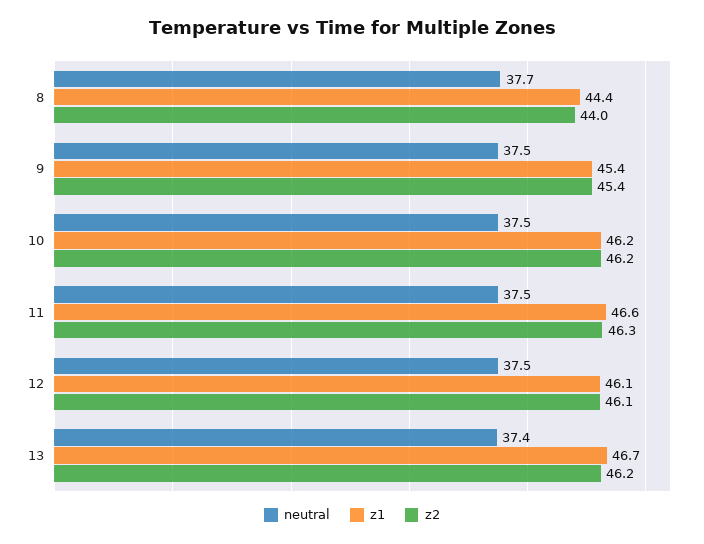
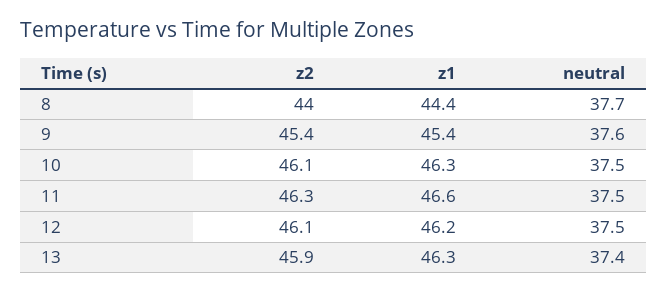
  {
    "neutral": {
      "8": 37.7,
-     "9": 37.5,
+     "9": 37.6,
      "10": 37.5,
      "11": 37.5,
      "12": 37.5,
      "13": 37.4
    },
    "z1": {
      "8": 44.4,
      "9": 45.4,
-     "10": 46.2,
+     "10": 46.3,
      "11": 46.6,
-     "12": 46.1,
+     "12": 46.2,
-     "13": 46.7
+     "13": 46.3
    },
    "z2": {
      "8": 44,
      "9": 45.4,
-     "10": 46.2,
+     "10": 46.1,
      "11": 46.3,
      "12": 46.1,
-     "13": 46.2
+     "13": 45.9
    }
  }

